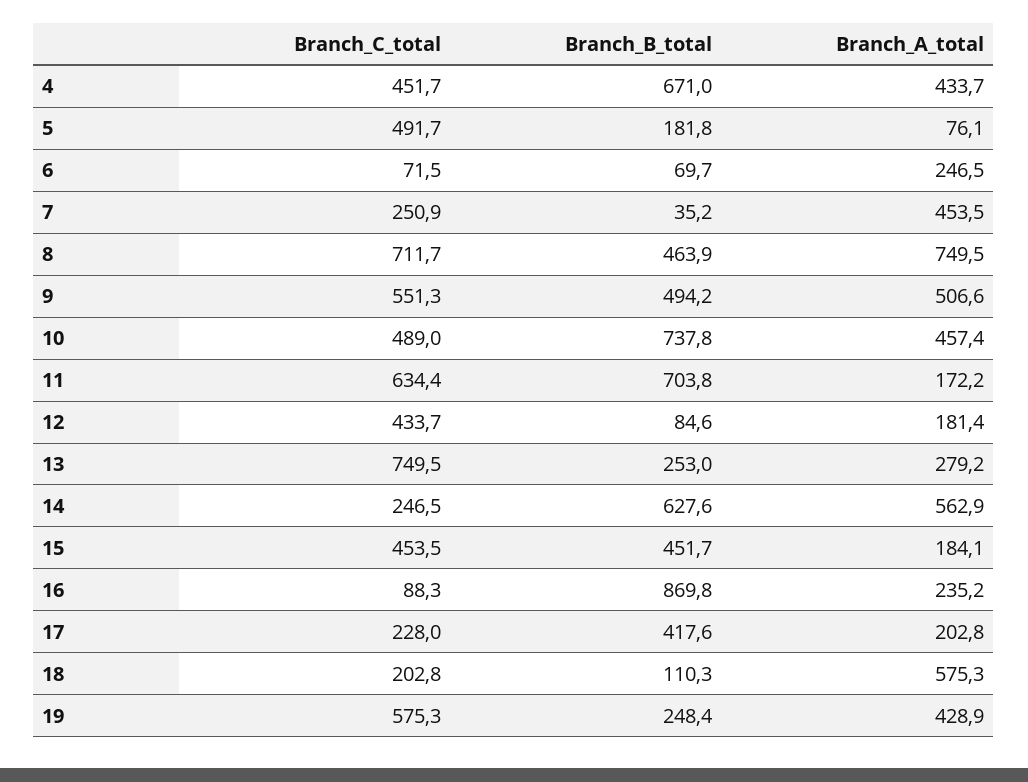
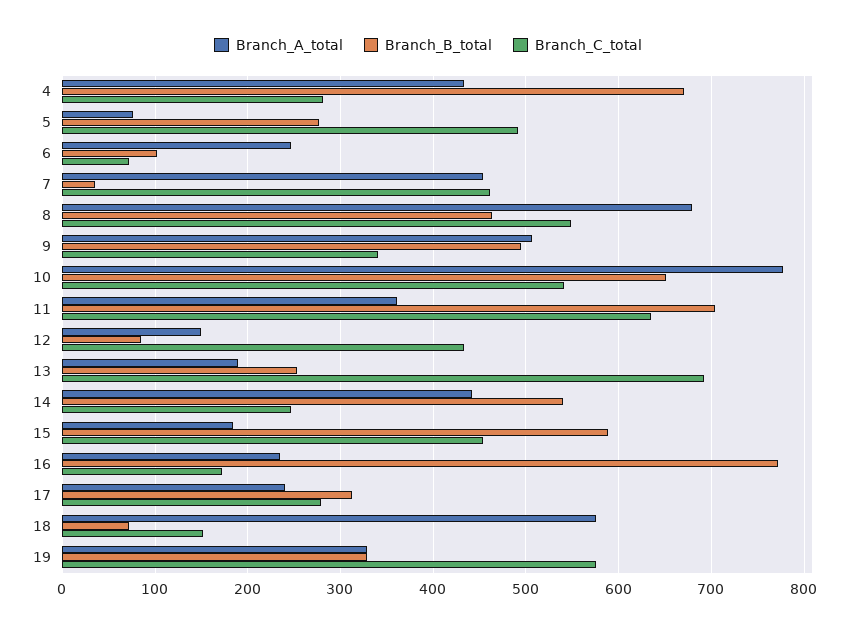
  {
    "Branch_C_total": {
-     "4": 451.7,
+     "4": 280,
      "5": 491.7,
      "6": 71.5,
-     "7": 250.9,
+     "7": 460,
-     "8": 711.7,
+     "8": 550,
-     "9": 551.3,
+     "9": 340,
-     "10": 489,
+     "10": 540,
      "11": 634.4,
      "12": 433.7,
-     "13": 749.5,
+     "13": 690,
      "14": 246.5,
      "15": 453.5,
-     "16": 88.3,
+     "16": 170,
-     "17": 228,
+     "17": 280,
-     "18": 202.8,
+     "18": 150,
      "19": 575.3
    },
    "Branch_B_total": {
      "4": 671,
-     "5": 181.8,
+     "5": 280,
-     "6": 69.7,
+     "6": 100,
      "7": 35.2,
      "8": 463.9,
      "9": 494.2,
-     "10": 737.8,
+     "10": 650,
      "11": 703.8,
      "12": 84.6,
      "13": 253,
-     "14": 627.6,
+     "14": 540,
-     "15": 451.7,
+     "15": 590,
-     "16": 869.8,
+     "16": 770,
-     "17": 417.6,
+     "17": 310,
-     "18": 110.3,
+     "18": 70,
-     "19": 248.4
+     "19": 330
    },
    "Branch_A_total": {
      "4": 433.7,
      "5": 76.1,
      "6": 246.5,
      "7": 453.5,
-     "8": 749.5,
+     "8": 680,
      "9": 506.6,
-     "10": 457.4,
+     "10": 780,
-     "11": 172.2,
+     "11": 360,
-     "12": 181.4,
+     "12": 150,
-     "13": 279.2,
+     "13": 190,
-     "14": 562.9,
+     "14": 440,
      "15": 184.1,
      "16": 235.2,
-     "17": 202.8,
+     "17": 240,
      "18": 575.3,
-     "19": 428.9
+     "19": 330
    }
  }

